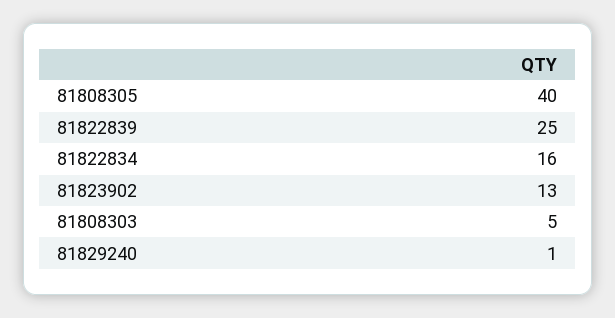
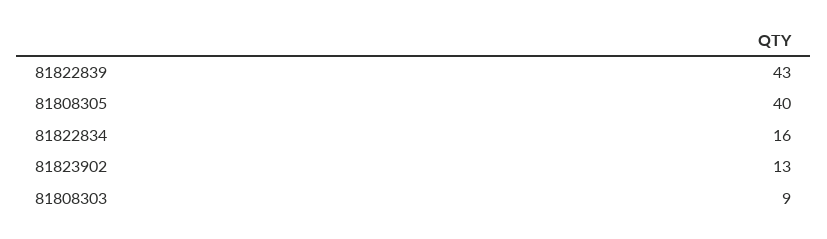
  {
    "81808305": 40,
-   "81822839": 25,
+   "81822839": 43,
    "81822834": 16,
    "81823902": 13,
-   "81808303": 5,
+   "81808303": 9
-   "81829240": 1
  }

